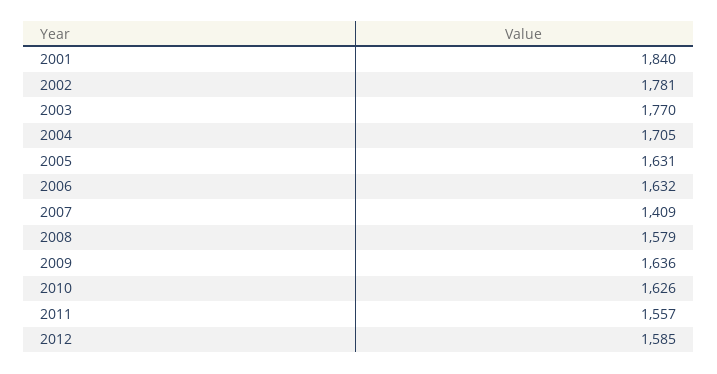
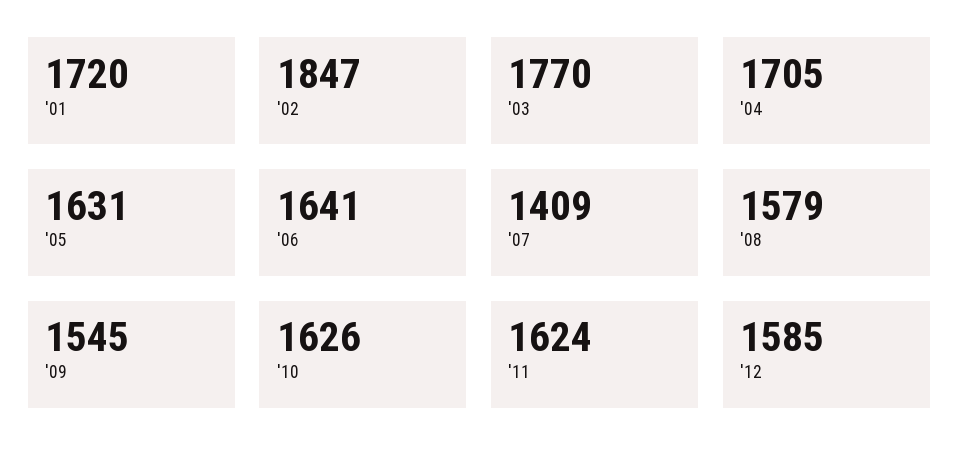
  {
-   "2001": 1840,
+   "2001": 1720,
-   "2002": 1781,
+   "2002": 1847,
    "2003": 1770,
    "2004": 1705,
    "2005": 1631,
-   "2006": 1632,
+   "2006": 1641,
    "2007": 1409,
    "2008": 1579,
-   "2009": 1636,
+   "2009": 1545,
    "2010": 1626,
-   "2011": 1557,
+   "2011": 1624,
    "2012": 1585
  }

